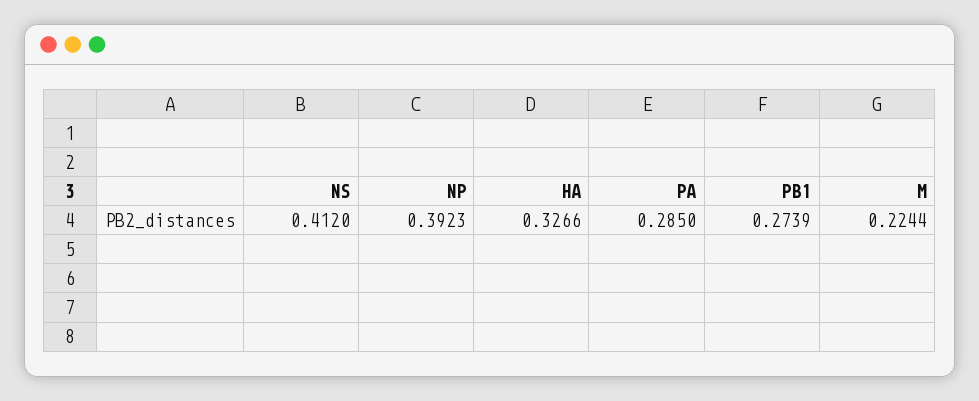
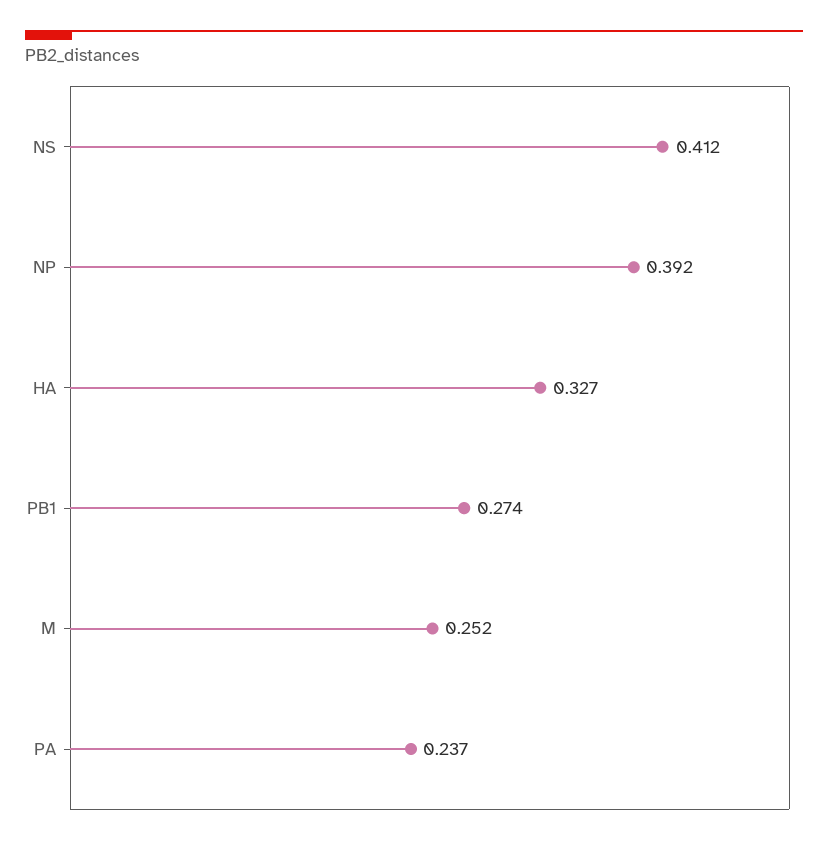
  {
    "NS": 0.412,
    "NP": 0.3923,
    "HA": 0.3266,
-   "PA": 0.285,
+   "PA": 0.237,
    "PB1": 0.2739,
-   "M": 0.2244
+   "M": 0.252
  }

